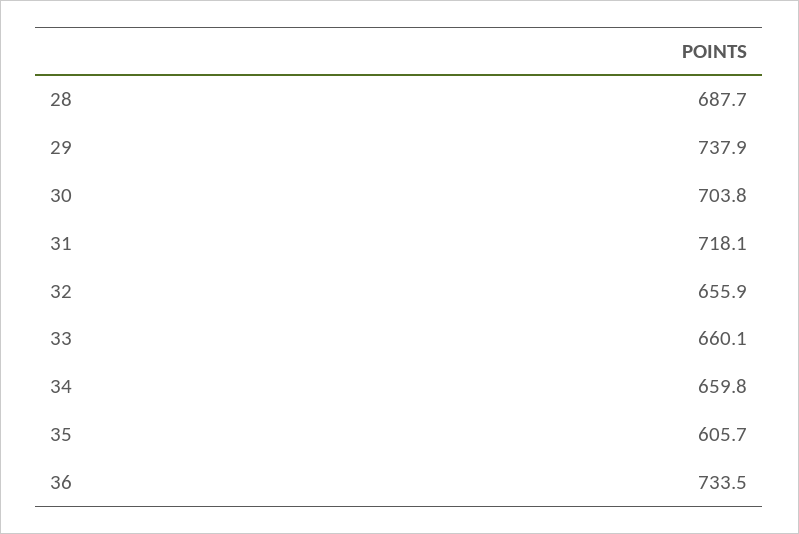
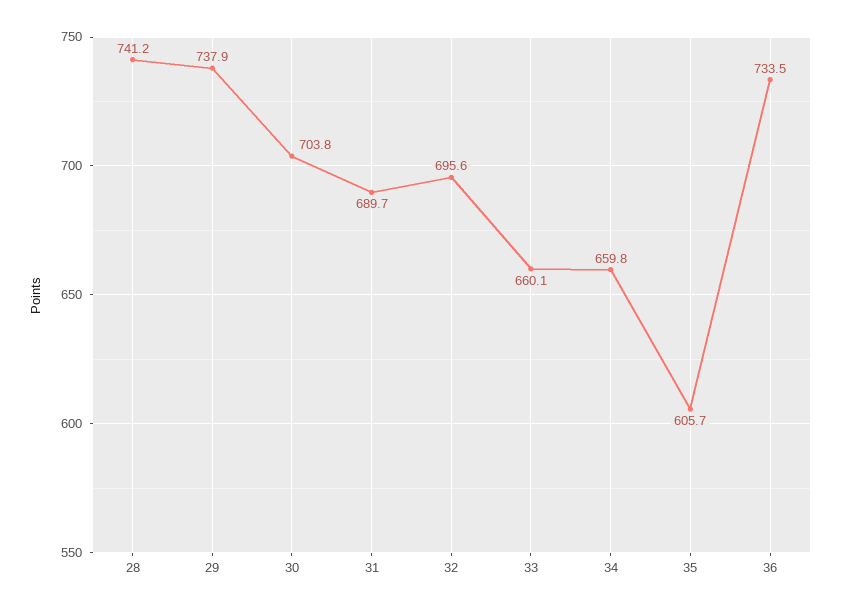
  {
-   "28": 687.7,
+   "28": 741.2,
    "29": 737.9,
    "30": 703.8,
-   "31": 718.1,
+   "31": 689.7,
-   "32": 655.9,
+   "32": 695.6,
    "33": 660.1,
    "34": 659.8,
    "35": 605.7,
    "36": 733.5
  }

